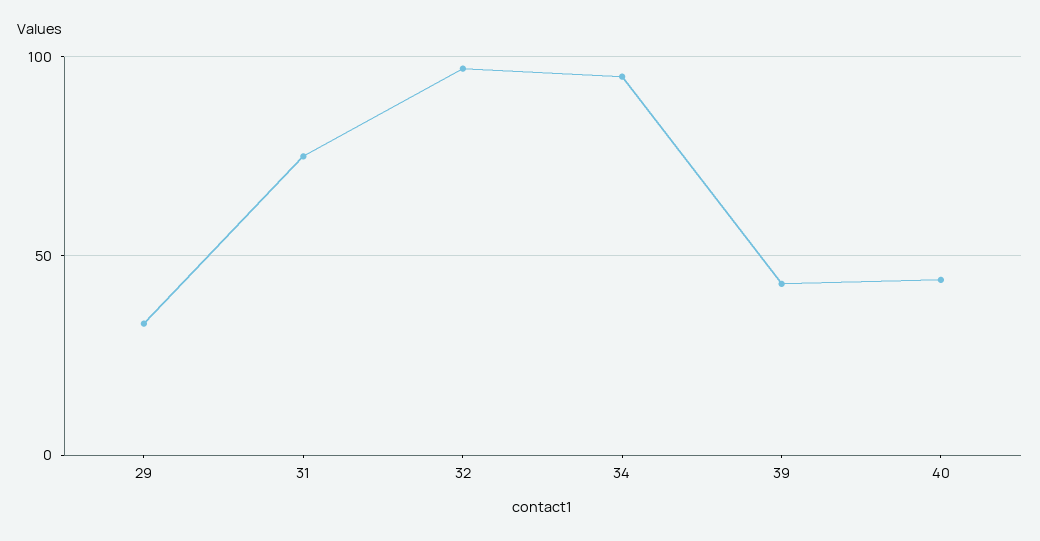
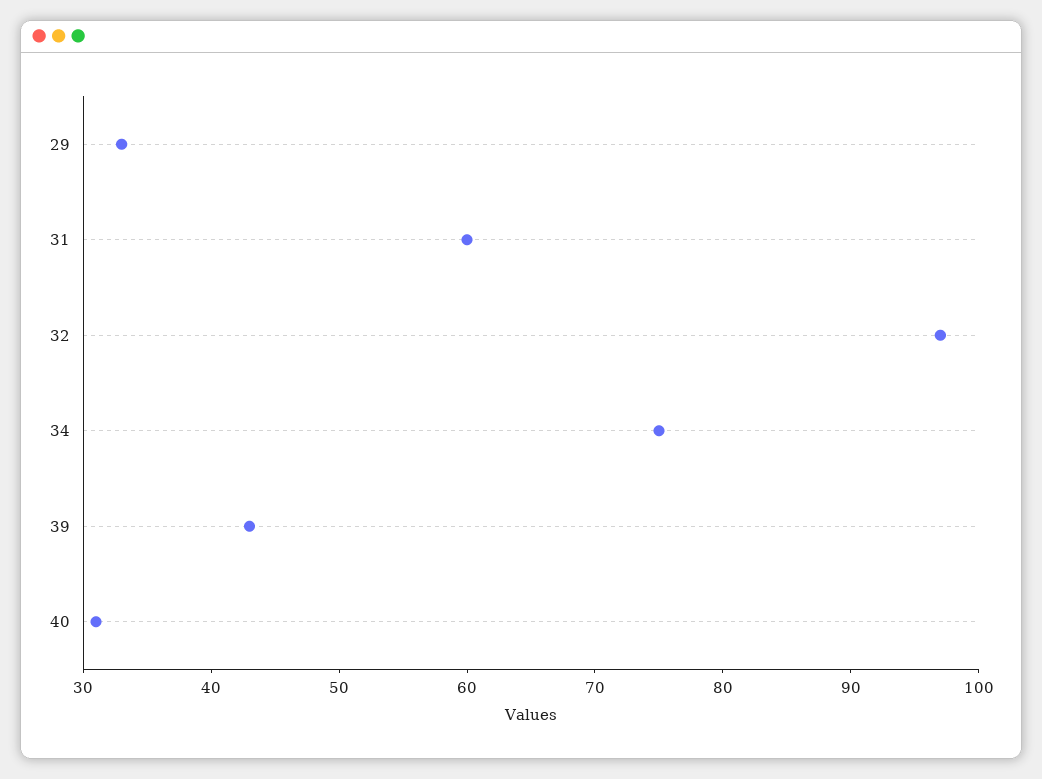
  {
    "29": 33,
-   "31": 75,
+   "31": 60,
    "32": 97,
-   "34": 95,
+   "34": 75,
    "39": 43,
-   "40": 45
+   "40": 31
  }

